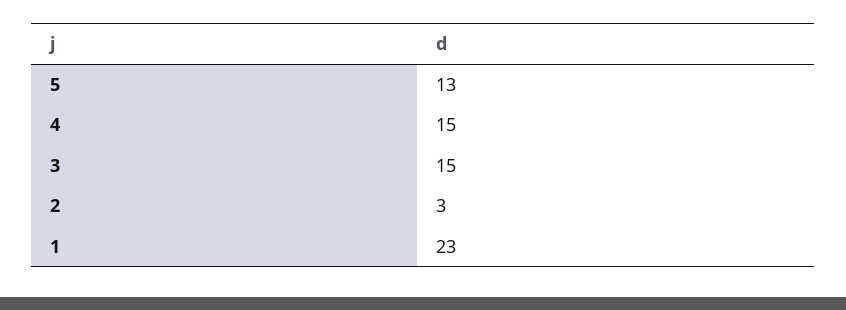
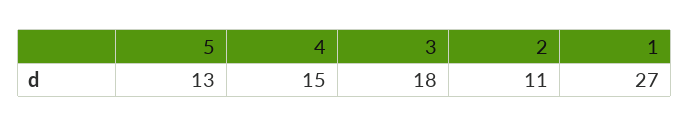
  {
    "5": 13,
    "4": 15,
-   "3": 15,
+   "3": 18,
-   "2": 3,
+   "2": 11,
-   "1": 23
+   "1": 27
  }

